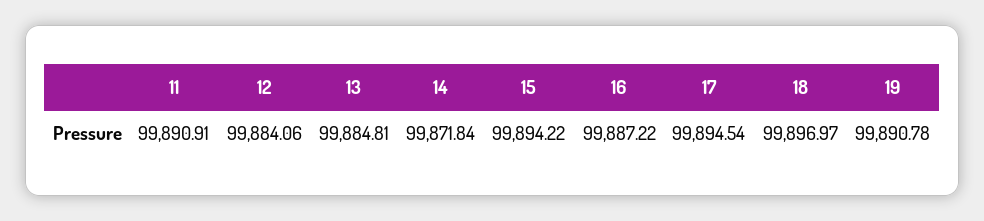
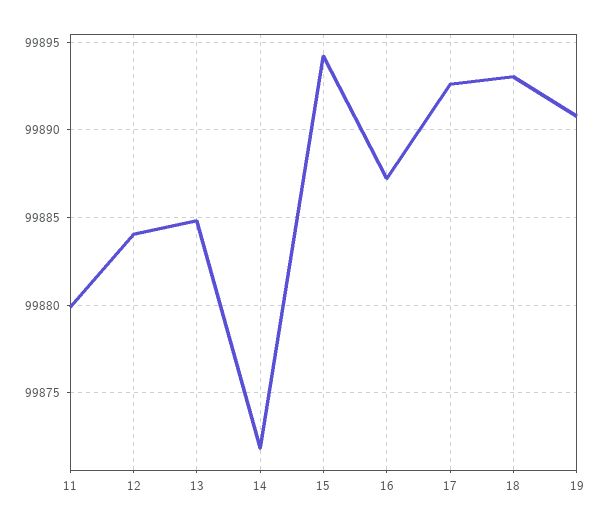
  {
-   "11": 99890.91,
+   "11": 99880,
    "12": 99884.06,
    "13": 99884.81,
    "14": 99871.84,
    "15": 99894.22,
    "16": 99887.22,
-   "17": 99894.54,
+   "17": 99892.5,
-   "18": 99896.97,
+   "18": 99893,
    "19": 99890.78
  }

